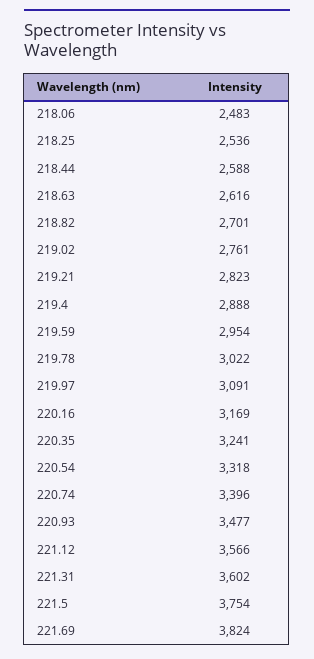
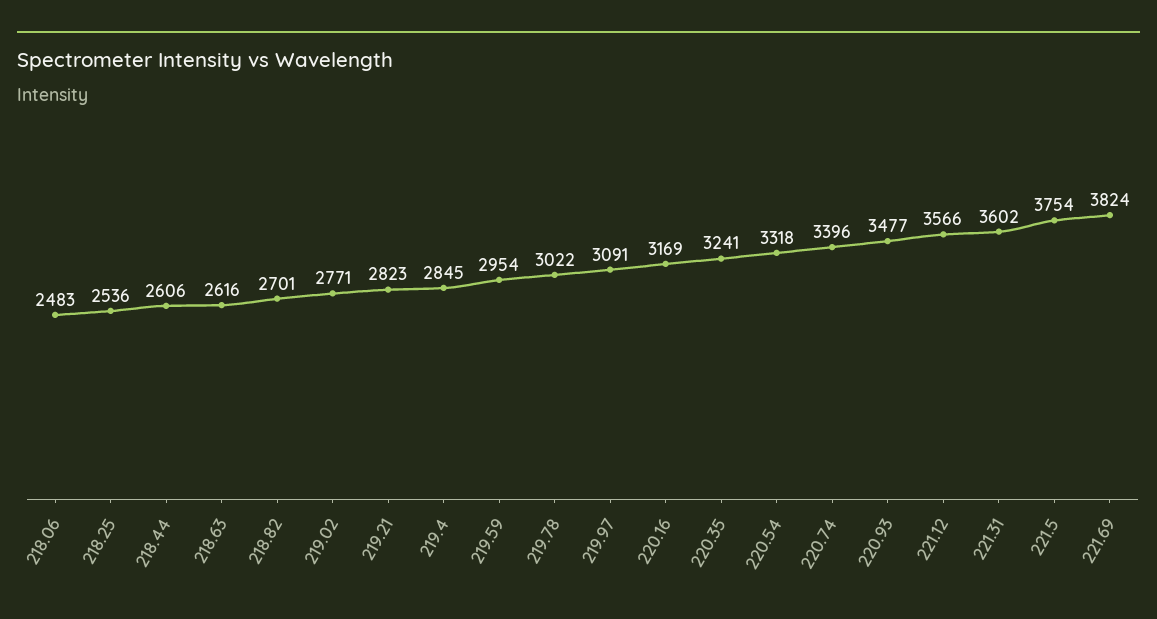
  {
    "218.06": 2483,
    "218.25": 2536,
-   "218.44": 2588,
+   "218.44": 2606,
    "218.63": 2616,
    "218.82": 2701,
-   "219.02": 2761,
+   "219.02": 2771,
    "219.21": 2823,
-   "219.4": 2888,
+   "219.4": 2845,
    "219.59": 2954,
    "219.78": 3022,
    "219.97": 3091,
    "220.16": 3169,
    "220.35": 3241,
    "220.54": 3318,
    "220.74": 3396,
    "220.93": 3477,
    "221.12": 3566,
    "221.31": 3602,
    "221.5": 3754,
    "221.69": 3824
  }

